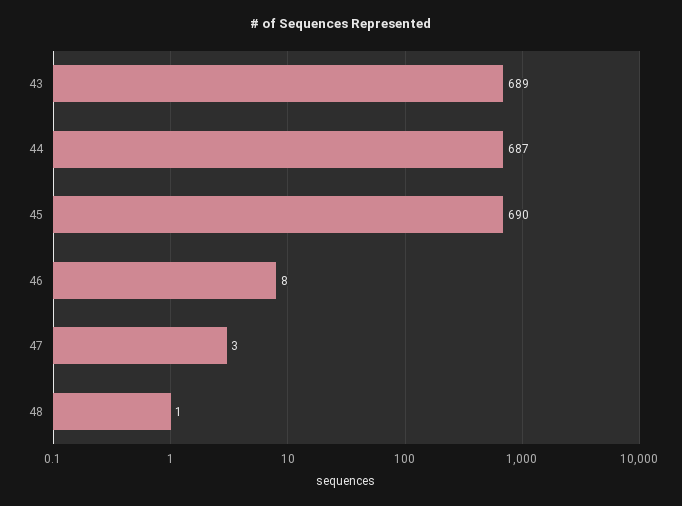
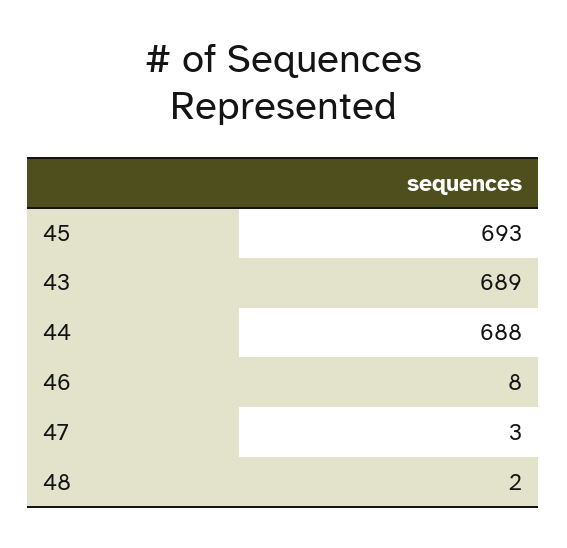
  {
    "43": 689,
-   "44": 687,
+   "44": 688,
-   "45": 690,
+   "45": 693,
    "46": 8,
    "47": 3,
-   "48": 1
+   "48": 2
  }

